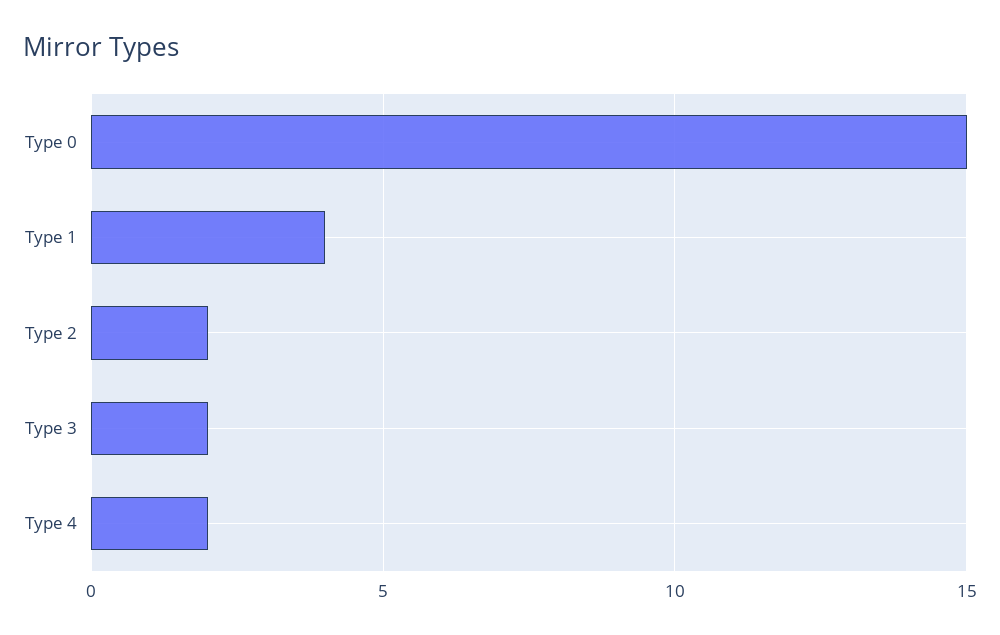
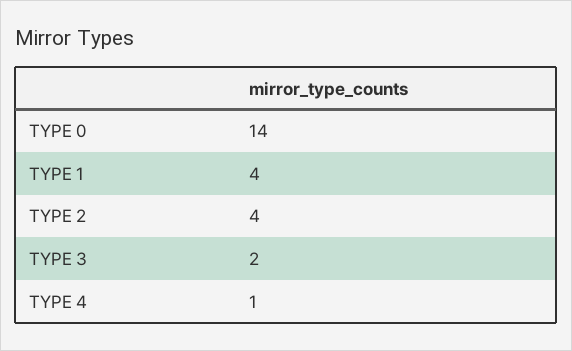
  {
-   "Type 0": 15,
+   "Type 0": 14,
    "Type 1": 4,
-   "Type 2": 2,
+   "Type 2": 4,
    "Type 3": 2,
-   "Type 4": 2
+   "Type 4": 1
  }

